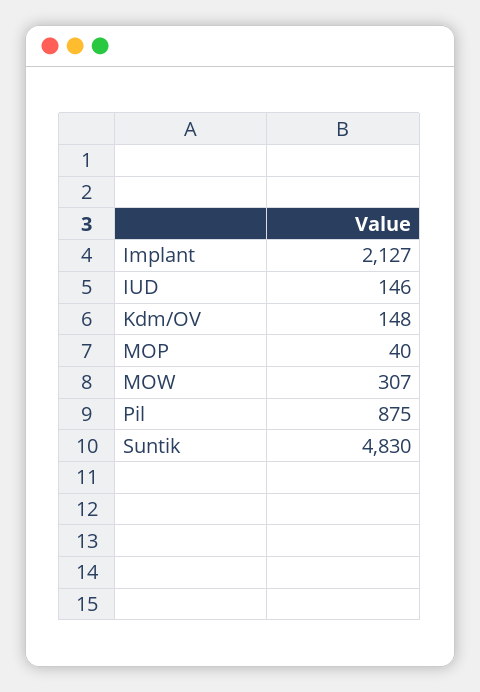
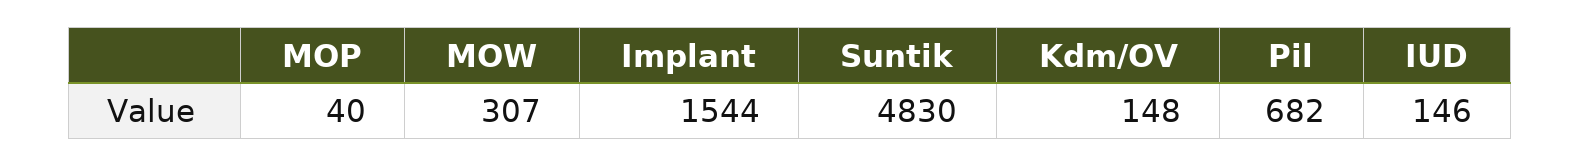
  {
-   "Implant": 2127,
+   "Implant": 1544,
    "IUD": 146,
    "Kdm/OV": 148,
    "MOP": 40,
    "MOW": 307,
-   "Pil": 875,
+   "Pil": 682,
    "Suntik": 4830
  }

